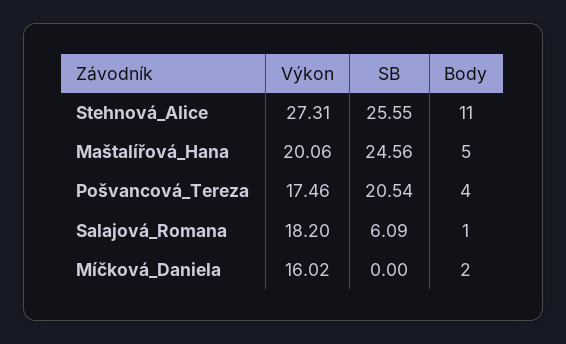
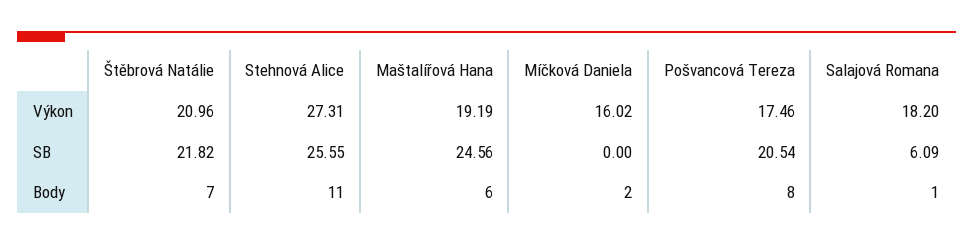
  {
    "Výkon": {
      "Stehnová_Alice": 27.31,
-     "Maštalířová_Hana": 20.06,
+     "Maštalířová_Hana": 19.19,
      "Pošvancová_Tereza": 17.46,
      "Salajová_Romana": 18.2,
-     "Míčková_Daniela": 16.02
+     "Míčková_Daniela": 16.02,
+     "Štěbrová Natálie": 20.96
    },
    "SB": {
      "Stehnová_Alice": 25.55,
      "Maštalířová_Hana": 24.56,
      "Pošvancová_Tereza": 20.54,
      "Salajová_Romana": 6.09,
-     "Míčková_Daniela": 0
+     "Míčková_Daniela": 0,
+     "Štěbrová Natálie": 21.82
    },
    "Body": {
      "Stehnová_Alice": 11,
-     "Maštalířová_Hana": 5,
+     "Maštalířová_Hana": 6,
-     "Pošvancová_Tereza": 4,
+     "Pošvancová_Tereza": 8,
      "Salajová_Romana": 1,
-     "Míčková_Daniela": 2
+     "Míčková_Daniela": 2,
+     "Štěbrová Natálie": 7
    }
  }

